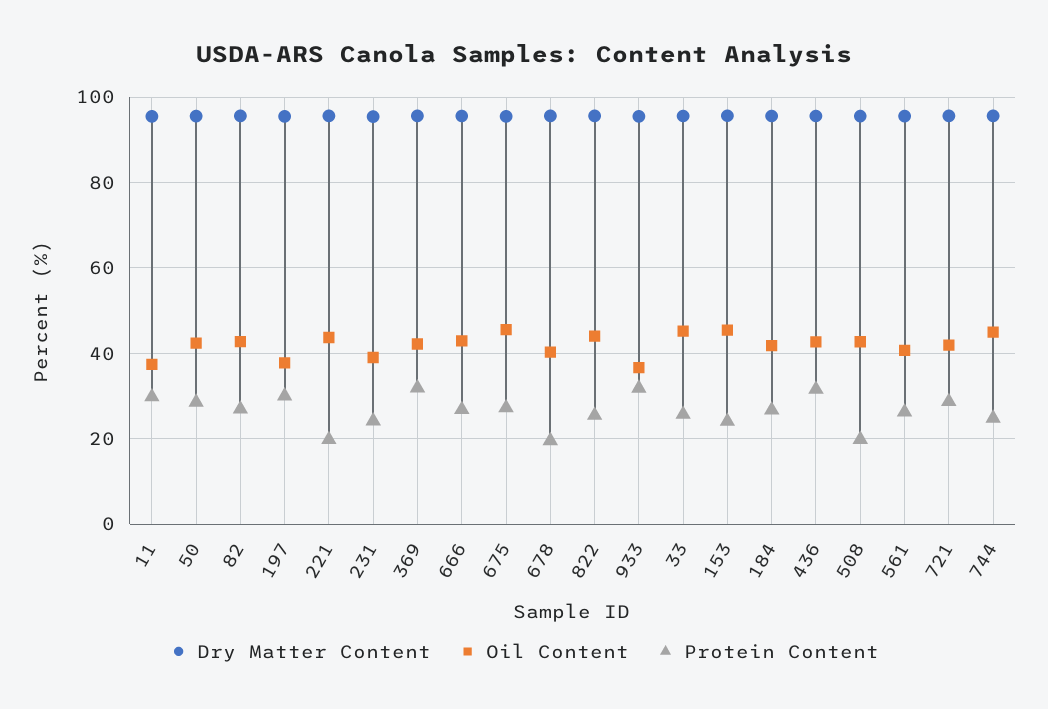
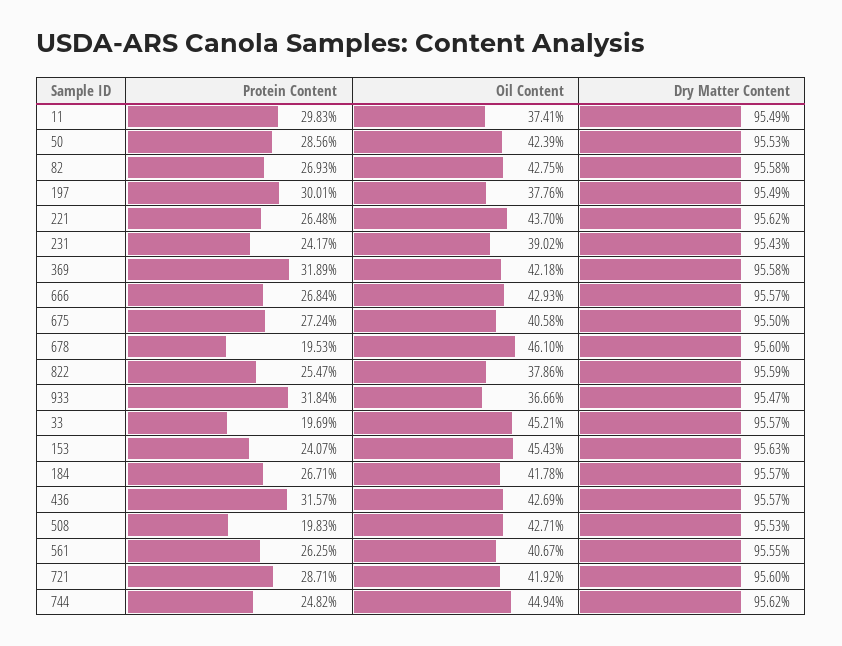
  {
    "Dry Matter Content": {
      "11": 95.49,
      "50": 95.53,
      "82": 95.58,
      "197": 95.49,
      "221": 95.62,
      "231": 95.43,
      "369": 95.58,
      "666": 95.57,
      "675": 95.5,
      "678": 95.6,
      "822": 95.59,
      "933": 95.47,
      "33": 95.57,
      "153": 95.63,
      "184": 95.57,
      "436": 95.57,
      "508": 95.53,
      "561": 95.55,
      "721": 95.6,
      "744": 95.62
    },
    "Oil Content": {
      "11": 37.41,
      "50": 42.39,
      "82": 42.75,
      "197": 37.76,
      "221": 43.7,
      "231": 39.02,
      "369": 42.18,
      "666": 42.93,
-     "675": 46,
+     "675": 40.58,
-     "678": 40,
+     "678": 46.1,
-     "822": 44,
+     "822": 37.86,
      "933": 36.66,
      "33": 45.21,
      "153": 45.43,
      "184": 41.78,
      "436": 42.69,
      "508": 42.71,
      "561": 40.67,
      "721": 41.92,
      "744": 44.94
    },
    "Protein Content": {
      "11": 29.83,
      "50": 28.56,
      "82": 26.93,
      "197": 30.01,
-     "221": 20,
+     "221": 26.48,
      "231": 24.17,
      "369": 31.89,
      "666": 26.84,
      "675": 27.24,
      "678": 19.53,
      "822": 25.47,
      "933": 31.84,
-     "33": 26,
+     "33": 19.69,
      "153": 24.07,
      "184": 26.71,
      "436": 31.57,
      "508": 19.83,
      "561": 26.25,
      "721": 28.71,
      "744": 24.82
    }
  }

